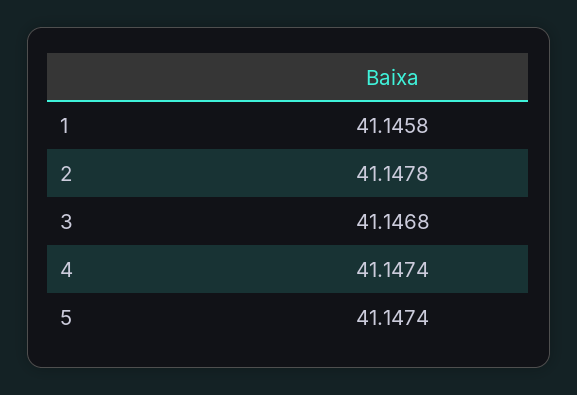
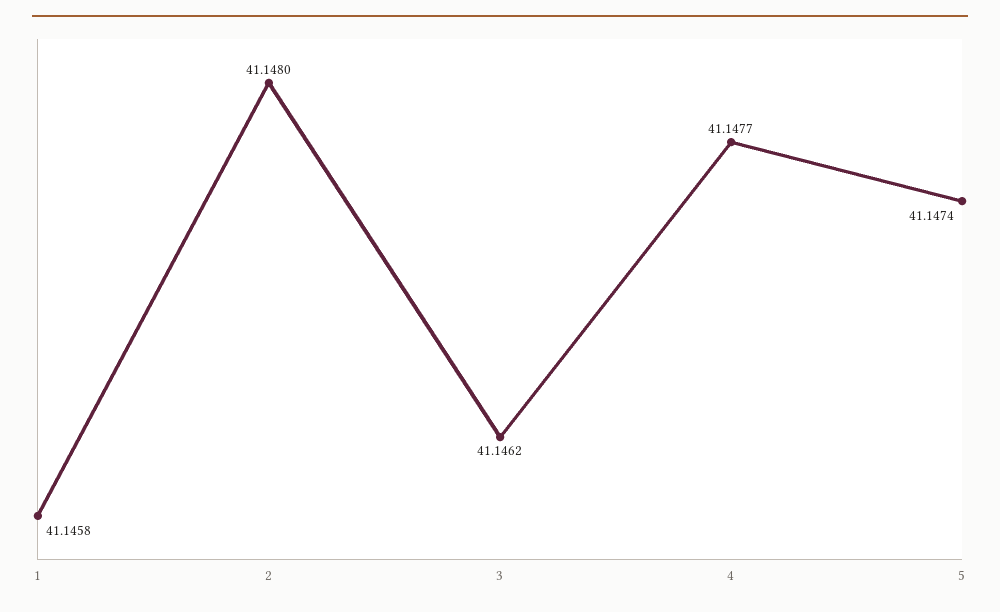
  {
    "1": 41.1458,
-   "2": 41.1478,
+   "2": 41.148,
-   "3": 41.1468,
+   "3": 41.1462,
-   "4": 41.1474,
+   "4": 41.1477,
    "5": 41.1474
  }

